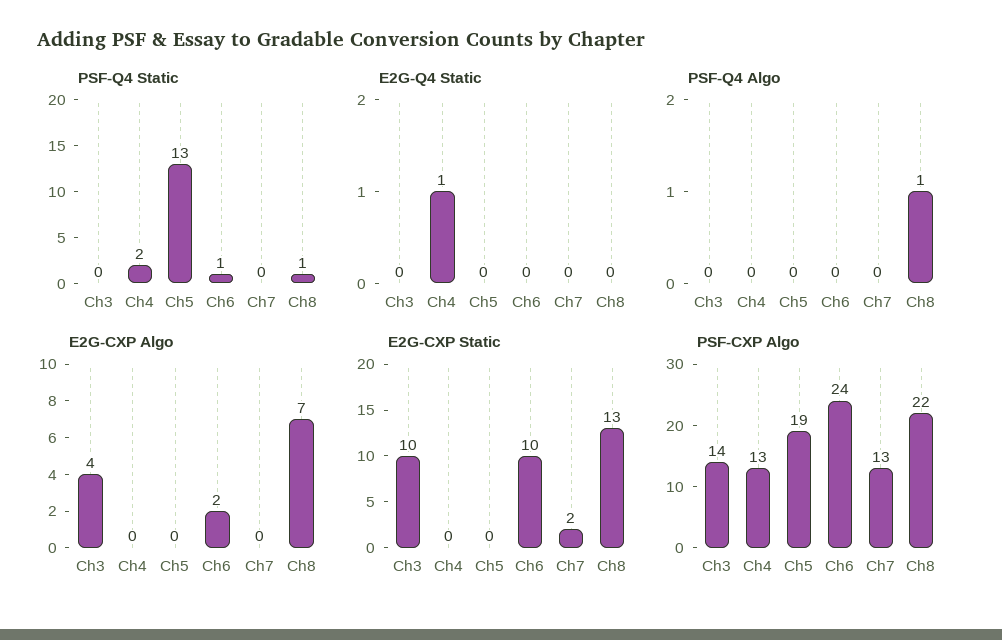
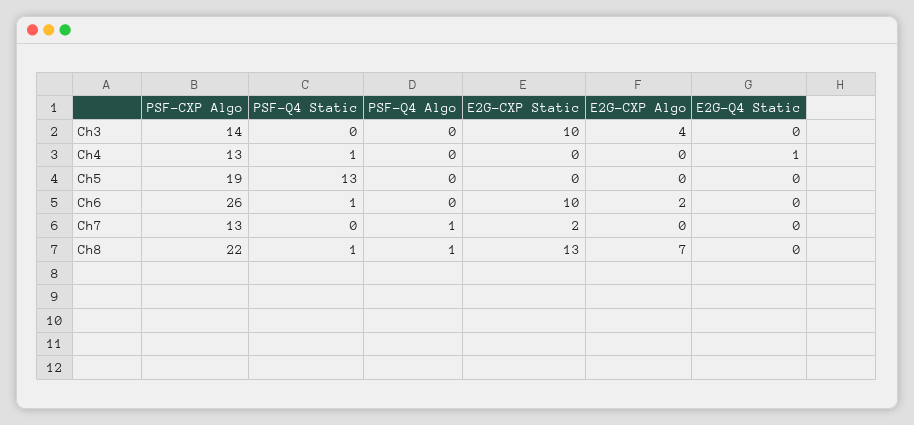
  {
    "PSF-Q4 Static": {
      "Ch3": 0,
-     "Ch4": 2,
+     "Ch4": 1,
      "Ch5": 13,
      "Ch6": 1,
      "Ch7": 0,
      "Ch8": 1
    },
    "E2G-Q4 Static": {
      "Ch3": 0,
      "Ch4": 1,
      "Ch5": 0,
      "Ch6": 0,
      "Ch7": 0,
      "Ch8": 0
    },
    "PSF-Q4 Algo": {
      "Ch3": 0,
      "Ch4": 0,
      "Ch5": 0,
      "Ch6": 0,
-     "Ch7": 0,
+     "Ch7": 1,
      "Ch8": 1
    },
    "E2G-CXP Algo": {
      "Ch3": 4,
      "Ch4": 0,
      "Ch5": 0,
      "Ch6": 2,
      "Ch7": 0,
      "Ch8": 7
    },
    "E2G-CXP Static": {
      "Ch3": 10,
      "Ch4": 0,
      "Ch5": 0,
      "Ch6": 10,
      "Ch7": 2,
      "Ch8": 13
    },
    "PSF-CXP Algo": {
      "Ch3": 14,
      "Ch4": 13,
      "Ch5": 19,
-     "Ch6": 24,
+     "Ch6": 26,
      "Ch7": 13,
      "Ch8": 22
    }
  }

